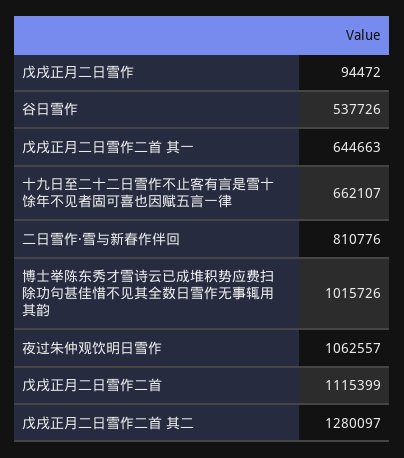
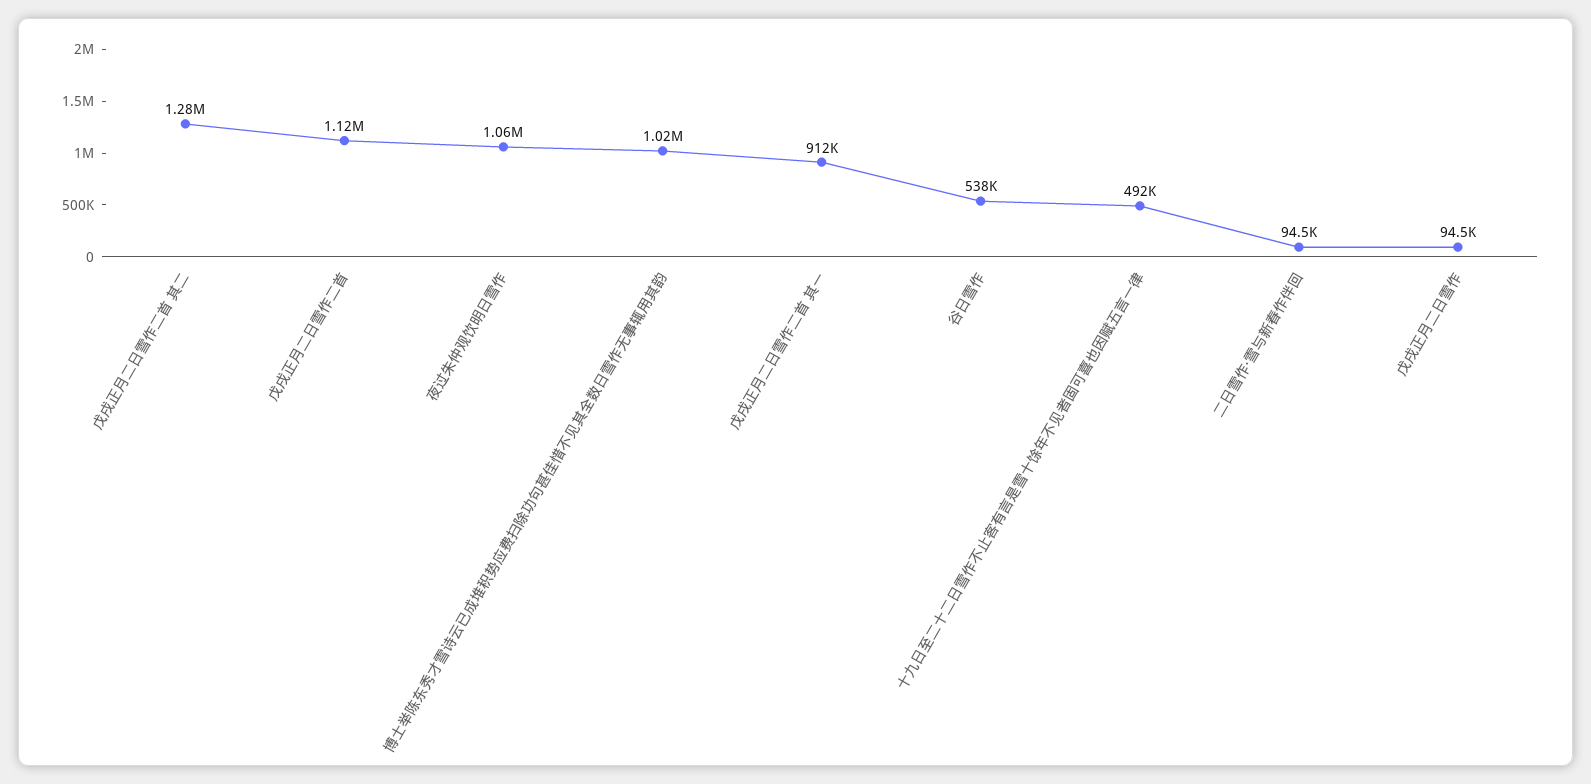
  {
    "戊戌正月二日雪作": 94472,
    "谷日雪作": 537726,
-   "戊戌正月二日雪作二首 其一": 644663,
+   "戊戌正月二日雪作二首 其一": 912000,
-   "十九日至二十二日雪作不止客有言是雪十馀年不见者固可喜也因赋五言一律": 662107,
+   "十九日至二十二日雪作不止客有言是雪十馀年不见者固可喜也因赋五言一律": 492000,
-   "二日雪作·雪与新春作伴回": 810776,
+   "二日雪作·雪与新春作伴回": 94500,
    "博士举陈东秀才雪诗云已成堆积势应费扫除功句甚佳惜不见其全数日雪作无事辄用其韵": 1015726,
    "夜过朱仲观饮明日雪作": 1062557,
    "戊戌正月二日雪作二首": 1115399,
    "戊戌正月二日雪作二首 其二": 1280097
  }

